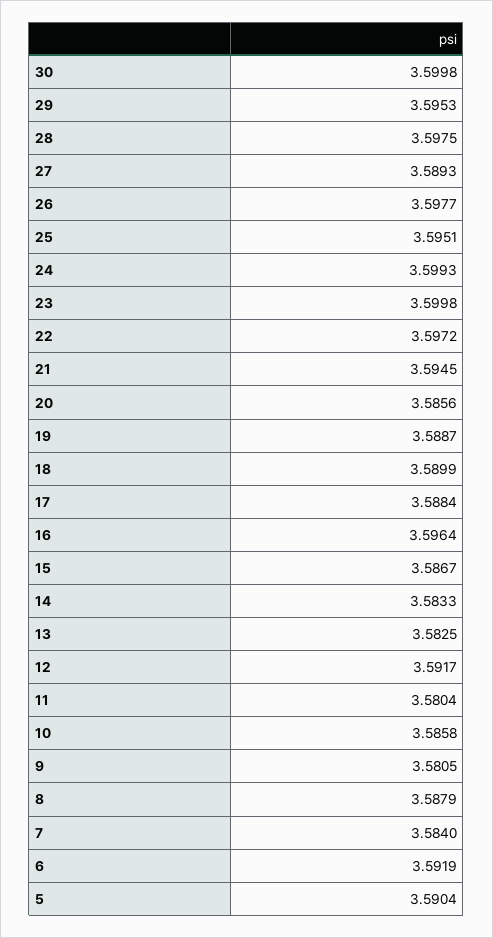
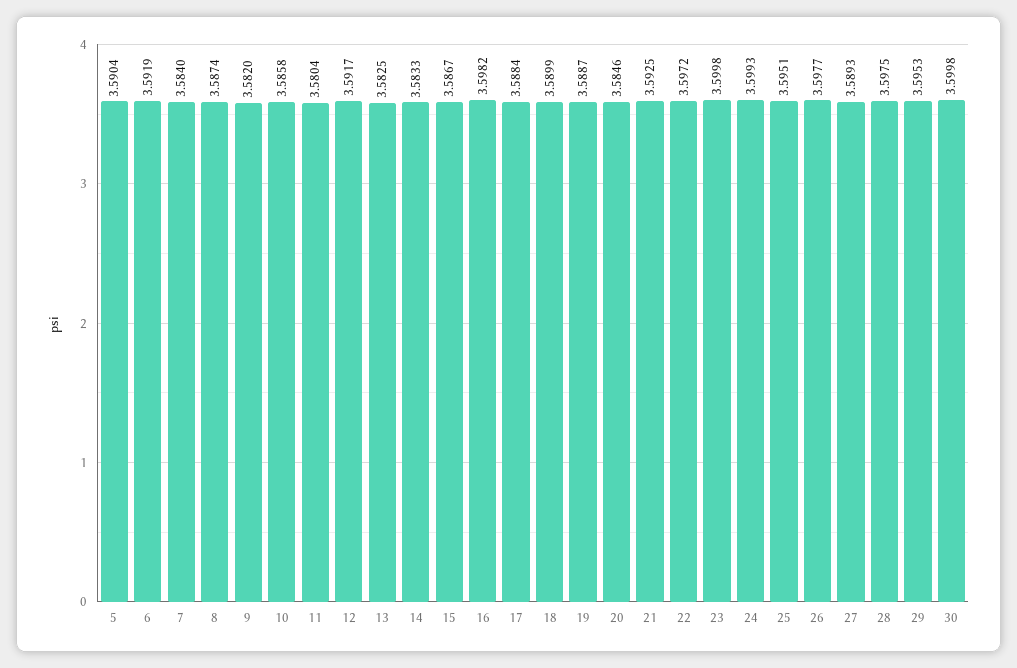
  {
    "30": 3.5998,
    "29": 3.5953,
    "28": 3.5975,
    "27": 3.5893,
    "26": 3.5977,
    "25": 3.5951,
    "24": 3.5993,
    "23": 3.5998,
    "22": 3.5972,
-   "21": 3.5945,
+   "21": 3.5925,
-   "20": 3.5856,
+   "20": 3.5846,
    "19": 3.5887,
    "18": 3.5899,
    "17": 3.5884,
-   "16": 3.5964,
+   "16": 3.5982,
    "15": 3.5867,
    "14": 3.5833,
    "13": 3.5825,
    "12": 3.5917,
    "11": 3.5804,
    "10": 3.5858,
-   "9": 3.5805,
+   "9": 3.582,
-   "8": 3.5879,
+   "8": 3.5874,
    "7": 3.584,
    "6": 3.5919,
    "5": 3.5904
  }

